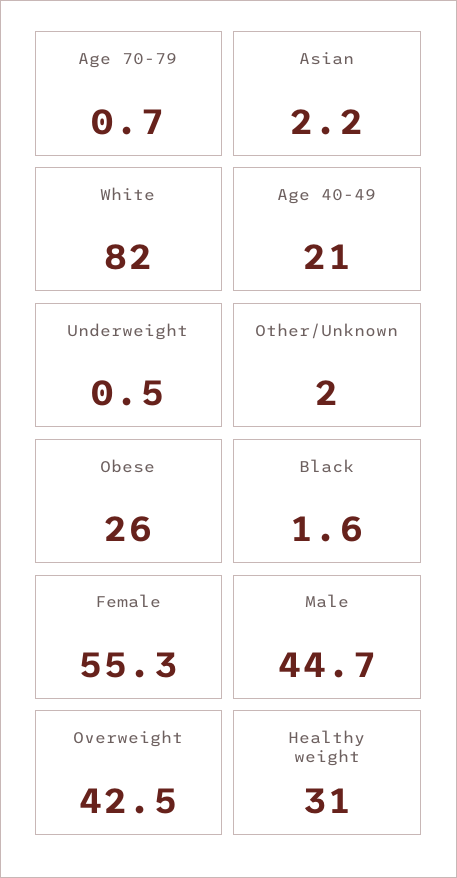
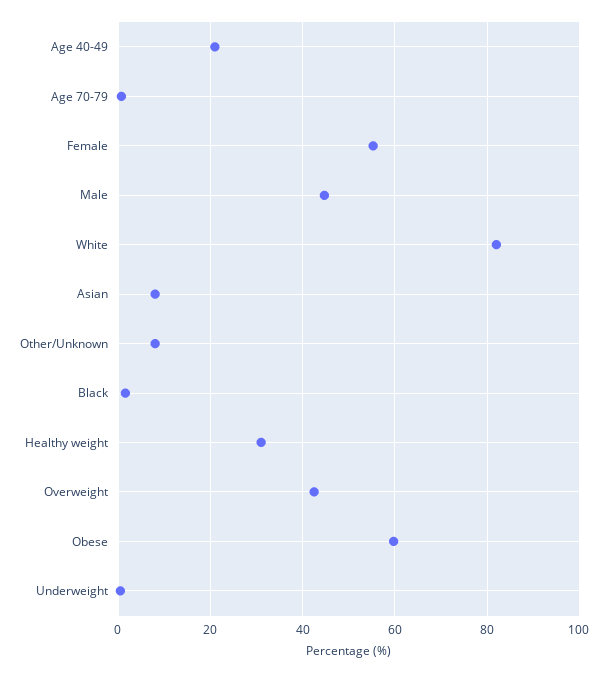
  {
    "Age 70-79": 0.7,
-   "Asian": 2.2,
+   "Asian": 8,
    "White": 82,
    "Age 40-49": 21,
    "Underweight": 0.5,
-   "Other/Unknown": 2,
+   "Other/Unknown": 8,
-   "Obese": 26,
+   "Obese": 60,
    "Black": 1.6,
    "Female": 55.3,
    "Male": 44.7,
    "Overweight": 42.5,
    "Healthy weight": 31
  }

